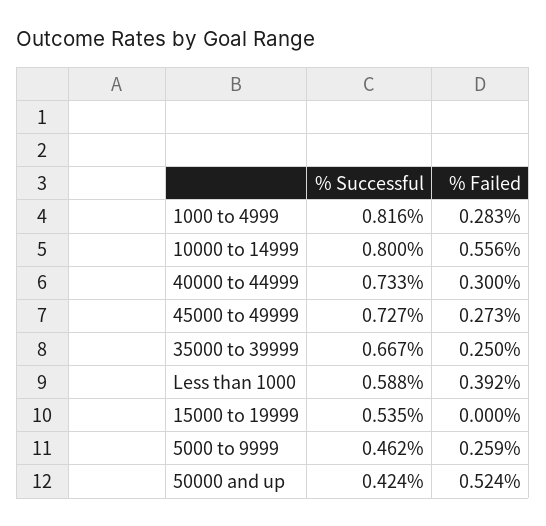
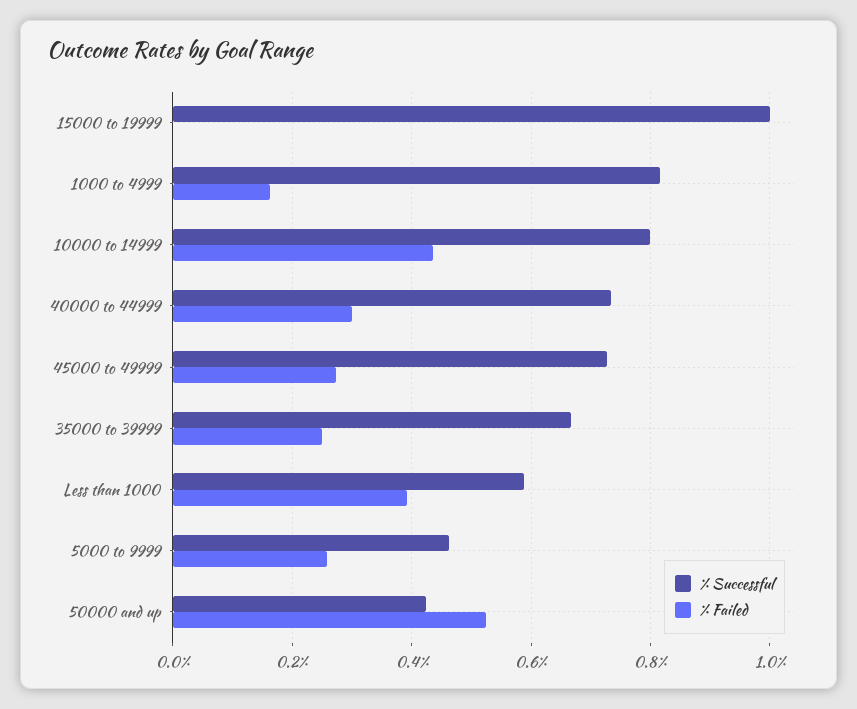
  {
    "% Successful": {
      "1000 to 4999": 0.816,
      "10000 to 14999": 0.8,
      "40000 to 44999": 0.733,
      "45000 to 49999": 0.727,
      "35000 to 39999": 0.667,
      "Less than 1000": 0.588,
-     "15000 to 19999": 0.535,
+     "15000 to 19999": 1,
      "5000 to 9999": 0.462,
      "50000 and up": 0.424
    },
    "% Failed": {
-     "1000 to 4999": 0.283,
+     "1000 to 4999": 0.16,
-     "10000 to 14999": 0.556,
+     "10000 to 14999": 0.44,
      "40000 to 44999": 0.3,
      "45000 to 49999": 0.273,
      "35000 to 39999": 0.25,
      "Less than 1000": 0.392,
      "15000 to 19999": 0,
      "5000 to 9999": 0.259,
      "50000 and up": 0.524
    }
  }

